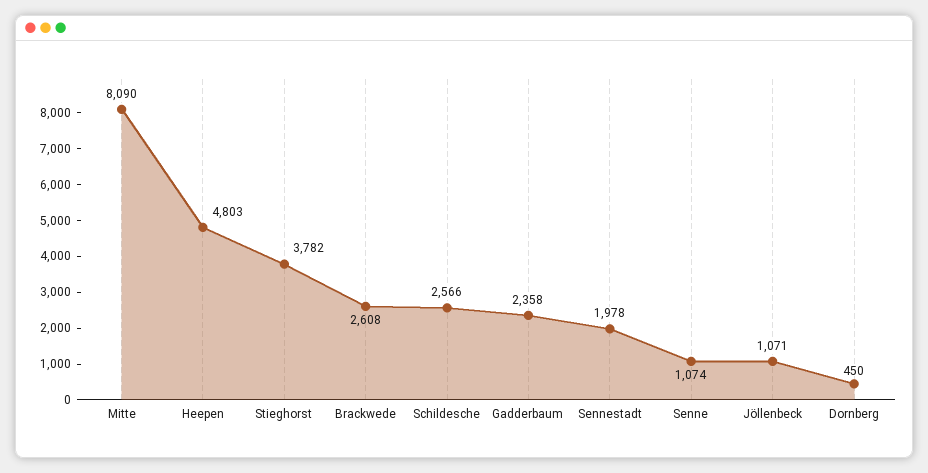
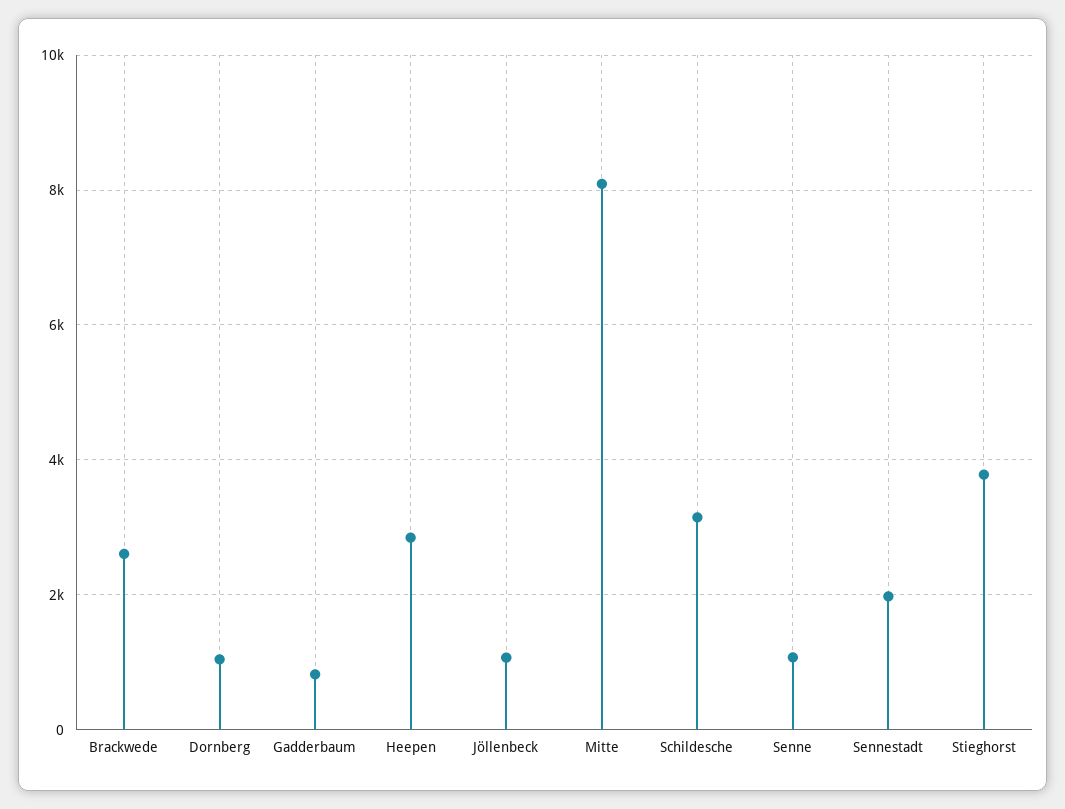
  {
    "Mitte": 8090,
-   "Heepen": 4803,
+   "Heepen": 2800,
    "Stieghorst": 3782,
    "Brackwede": 2608,
-   "Schildesche": 2566,
+   "Schildesche": 3200,
-   "Gadderbaum": 2358,
+   "Gadderbaum": 800,
    "Sennestadt": 1978,
    "Senne": 1074,
    "Jöllenbeck": 1071,
-   "Dornberg": 450
+   "Dornberg": 1000
  }

